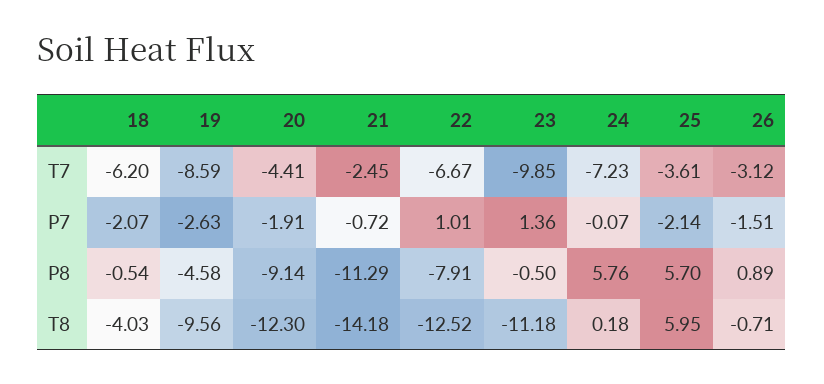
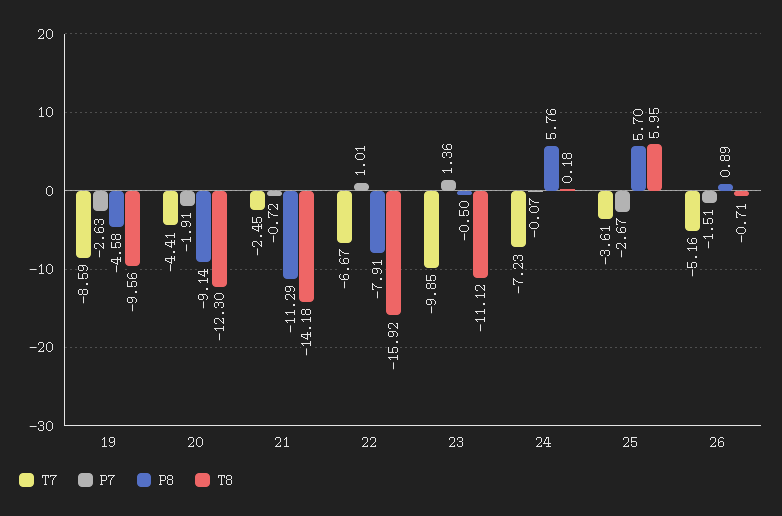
  {
    "T7": {
-     "18": -6.2,
      "19": -8.59,
      "20": -4.41,
      "21": -2.45,
      "22": -6.67,
      "23": -9.85,
      "24": -7.23,
      "25": -3.61,
-     "26": -3.12
+     "26": -5.16
    },
    "P7": {
-     "18": -2.07,
      "19": -2.63,
      "20": -1.91,
      "21": -0.72,
      "22": 1.01,
      "23": 1.36,
      "24": -0.07,
-     "25": -2.14,
+     "25": -2.67,
      "26": -1.51
    },
    "P8": {
-     "18": -0.54,
      "19": -4.58,
      "20": -9.14,
      "21": -11.29,
      "22": -7.91,
      "23": -0.5,
      "24": 5.76,
      "25": 5.7,
      "26": 0.89
    },
    "T8": {
-     "18": -4.03,
      "19": -9.56,
      "20": -12.3,
      "21": -14.18,
-     "22": -12.52,
+     "22": -15.92,
-     "23": -11.18,
+     "23": -11.12,
      "24": 0.18,
      "25": 5.95,
      "26": -0.71
    }
  }

